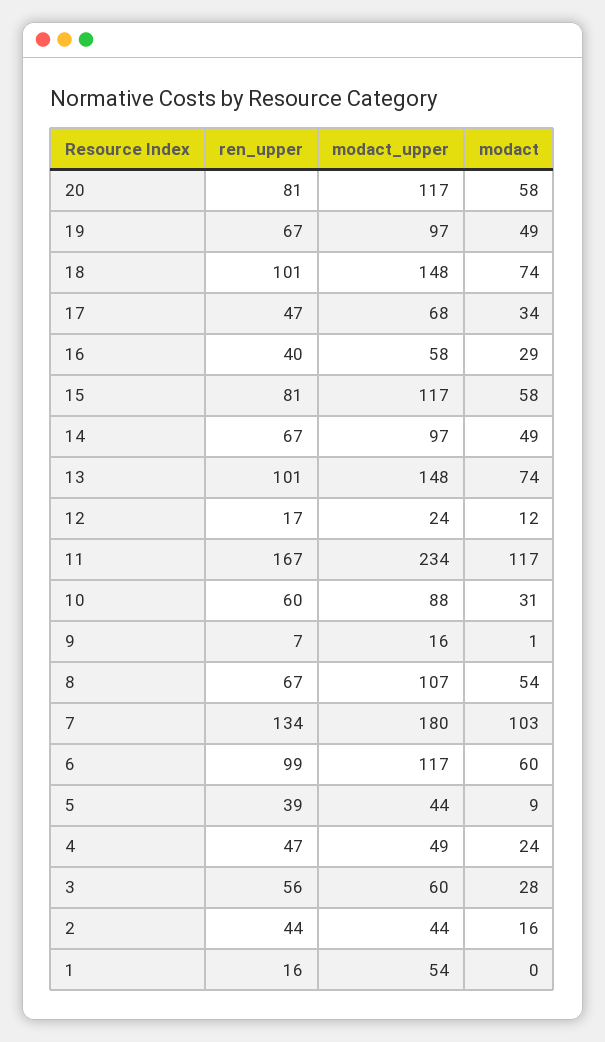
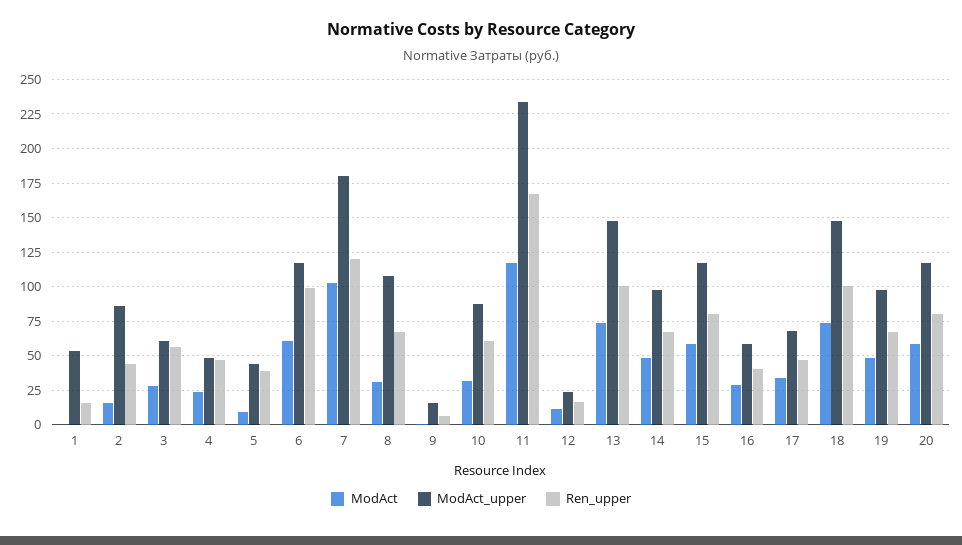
  {
    "ren_upper": {
      "20": 81,
      "19": 67,
      "18": 101,
      "17": 47,
      "16": 40,
      "15": 81,
      "14": 67,
      "13": 101,
      "12": 17,
      "11": 167,
      "10": 60,
      "9": 7,
      "8": 67,
-     "7": 134,
+     "7": 120,
      "6": 99,
      "5": 39,
      "4": 47,
      "3": 56,
      "2": 44,
      "1": 16
    },
    "modact_upper": {
      "20": 117,
      "19": 97,
      "18": 148,
      "17": 68,
      "16": 58,
      "15": 117,
      "14": 97,
      "13": 148,
      "12": 24,
      "11": 234,
      "10": 88,
      "9": 16,
      "8": 107,
      "7": 180,
      "6": 117,
      "5": 44,
      "4": 49,
      "3": 60,
-     "2": 44,
+     "2": 85,
      "1": 54
    },
    "modact": {
      "20": 58,
      "19": 49,
      "18": 74,
      "17": 34,
      "16": 29,
      "15": 58,
      "14": 49,
      "13": 74,
      "12": 12,
      "11": 117,
      "10": 31,
      "9": 1,
-     "8": 54,
+     "8": 30,
      "7": 103,
      "6": 60,
      "5": 9,
      "4": 24,
      "3": 28,
      "2": 16,
      "1": 0
    }
  }

